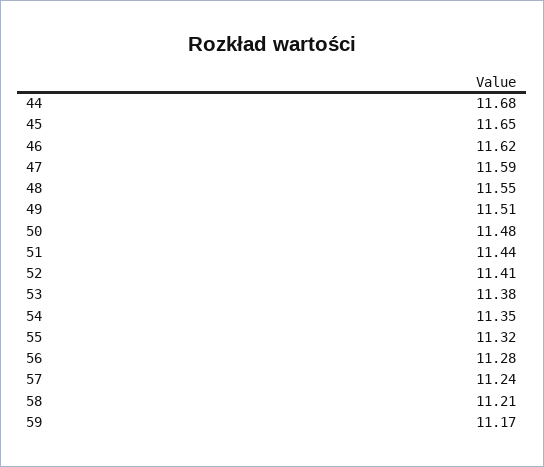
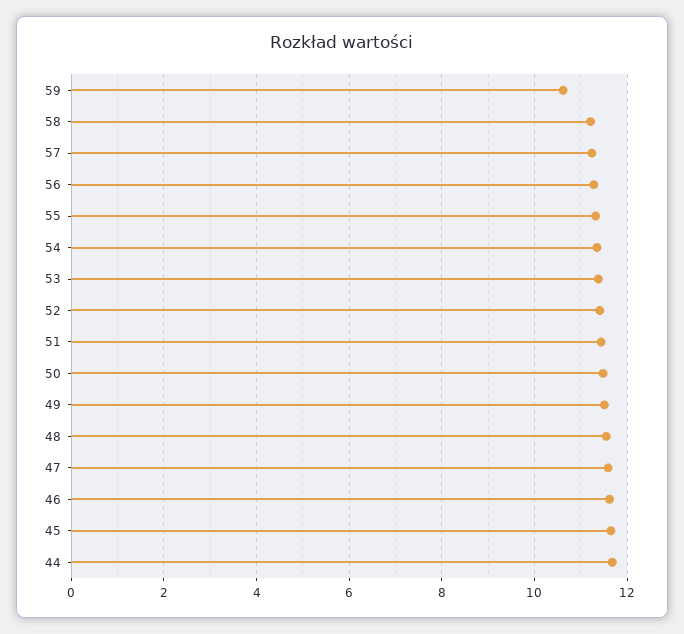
  {
    "44": 11.68,
    "45": 11.65,
    "46": 11.62,
    "47": 11.59,
    "48": 11.55,
    "49": 11.51,
    "50": 11.48,
    "51": 11.44,
    "52": 11.41,
    "53": 11.38,
    "54": 11.35,
    "55": 11.32,
    "56": 11.28,
    "57": 11.24,
    "58": 11.21,
-   "59": 11.17
+   "59": 10.6
  }

